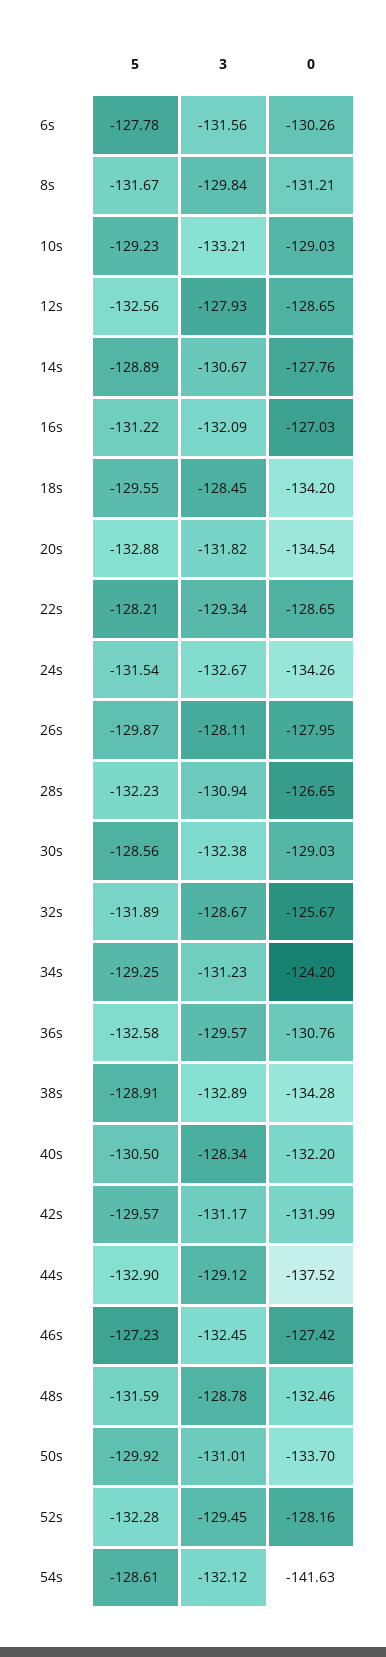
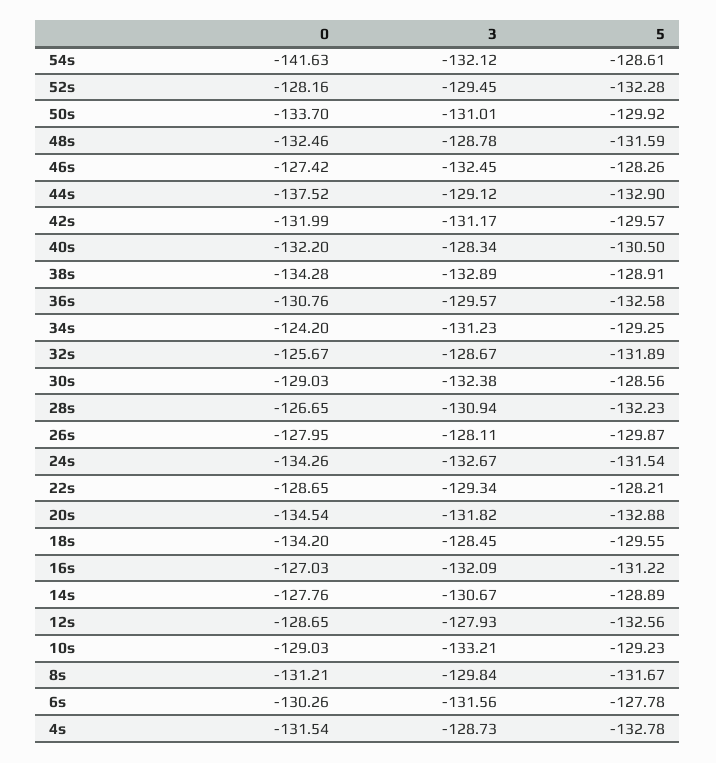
  {
    "5": {
      "6s": -127.78,
      "8s": -131.67,
      "10s": -129.23,
      "12s": -132.56,
      "14s": -128.89,
      "16s": -131.22,
      "18s": -129.55,
      "20s": -132.88,
      "22s": -128.21,
      "24s": -131.54,
      "26s": -129.87,
      "28s": -132.23,
      "30s": -128.56,
      "32s": -131.89,
      "34s": -129.25,
      "36s": -132.58,
      "38s": -128.91,
      "40s": -130.5,
      "42s": -129.57,
      "44s": -132.9,
-     "46s": -127.23,
+     "46s": -128.26,
      "48s": -131.59,
      "50s": -129.92,
      "52s": -132.28,
-     "54s": -128.61
+     "54s": -128.61,
+     "4s": -132.78
    },
    "3": {
      "6s": -131.56,
      "8s": -129.84,
      "10s": -133.21,
      "12s": -127.93,
      "14s": -130.67,
      "16s": -132.09,
      "18s": -128.45,
      "20s": -131.82,
      "22s": -129.34,
      "24s": -132.67,
      "26s": -128.11,
      "28s": -130.94,
      "30s": -132.38,
      "32s": -128.67,
      "34s": -131.23,
      "36s": -129.57,
      "38s": -132.89,
      "40s": -128.34,
      "42s": -131.17,
      "44s": -129.12,
      "46s": -132.45,
      "48s": -128.78,
      "50s": -131.01,
      "52s": -129.45,
-     "54s": -132.12
+     "54s": -132.12,
+     "4s": -128.73
    },
    "0": {
      "6s": -130.26,
      "8s": -131.21,
      "10s": -129.03,
      "12s": -128.65,
      "14s": -127.76,
      "16s": -127.03,
      "18s": -134.2,
      "20s": -134.54,
      "22s": -128.65,
      "24s": -134.26,
      "26s": -127.95,
      "28s": -126.65,
      "30s": -129.03,
      "32s": -125.67,
      "34s": -124.2,
      "36s": -130.76,
      "38s": -134.28,
      "40s": -132.2,
      "42s": -131.99,
      "44s": -137.52,
      "46s": -127.42,
      "48s": -132.46,
      "50s": -133.7,
      "52s": -128.16,
-     "54s": -141.63
+     "54s": -141.63,
+     "4s": -131.54
    }
  }

